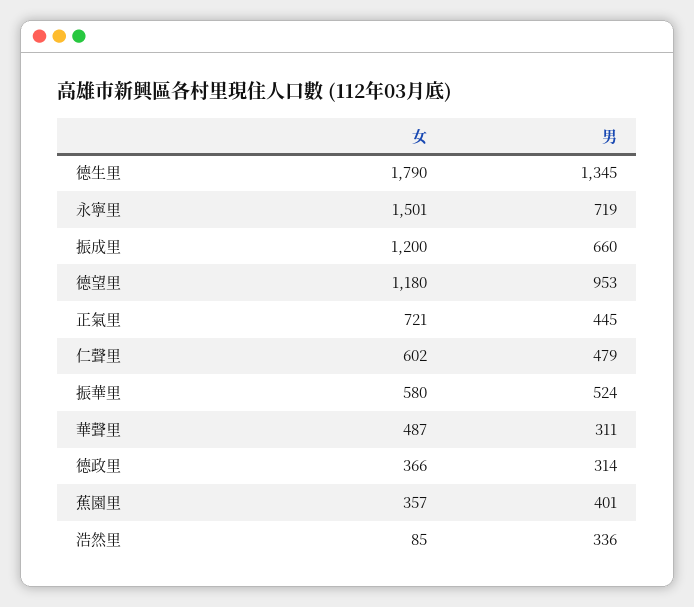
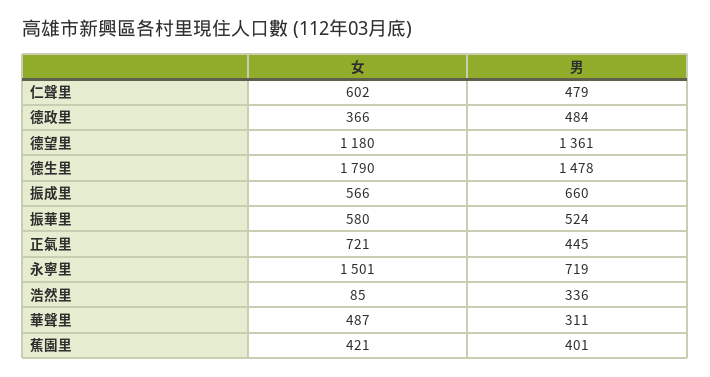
  {
    "女": {
      "德生里": 1790,
      "永寧里": 1501,
-     "振成里": 1200,
+     "振成里": 566,
      "德望里": 1180,
      "正氣里": 721,
      "仁聲里": 602,
      "振華里": 580,
      "華聲里": 487,
      "德政里": 366,
-     "蕉園里": 357,
+     "蕉園里": 421,
      "浩然里": 85
    },
    "男": {
-     "德生里": 1345,
+     "德生里": 1478,
      "永寧里": 719,
      "振成里": 660,
-     "德望里": 953,
+     "德望里": 1361,
      "正氣里": 445,
      "仁聲里": 479,
      "振華里": 524,
      "華聲里": 311,
-     "德政里": 314,
+     "德政里": 484,
      "蕉園里": 401,
      "浩然里": 336
    }
  }

